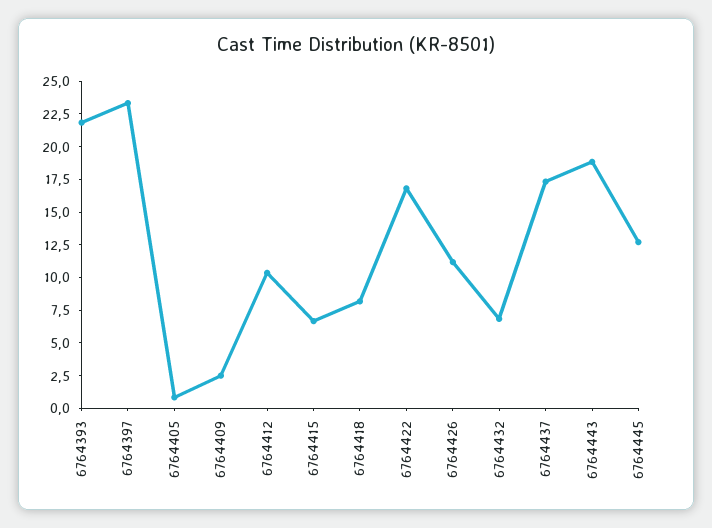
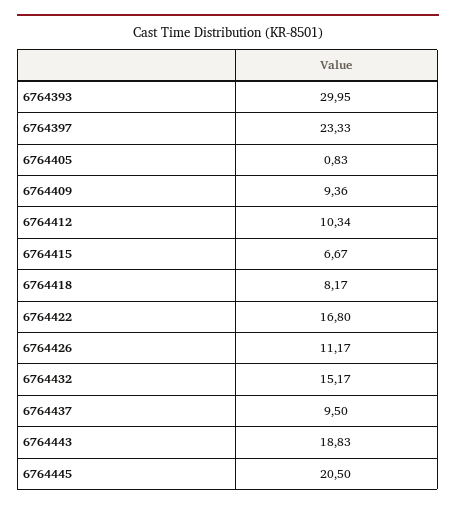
  {
-   "6764393": 22.5,
+   "6764393": 29.95,
    "6764397": 23.33,
    "6764405": 0.83,
-   "6764409": 2.5,
+   "6764409": 9.36,
    "6764412": 10.34,
    "6764415": 6.67,
    "6764418": 8.17,
    "6764422": 16.8,
    "6764426": 11.17,
-   "6764432": 7.5,
+   "6764432": 15.17,
-   "6764437": 17.5,
+   "6764437": 9.5,
    "6764443": 18.83,
-   "6764445": 12.5
+   "6764445": 20.5
  }

